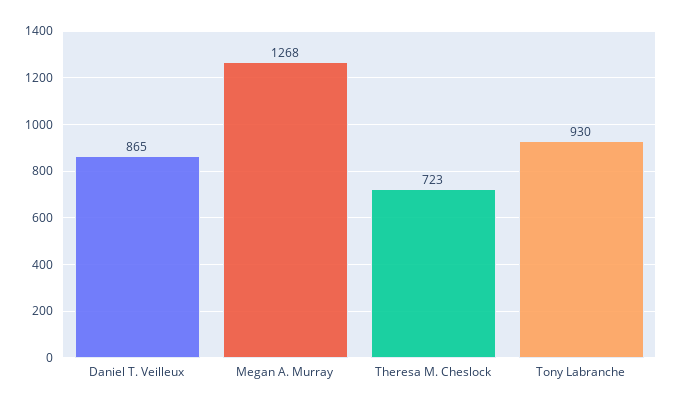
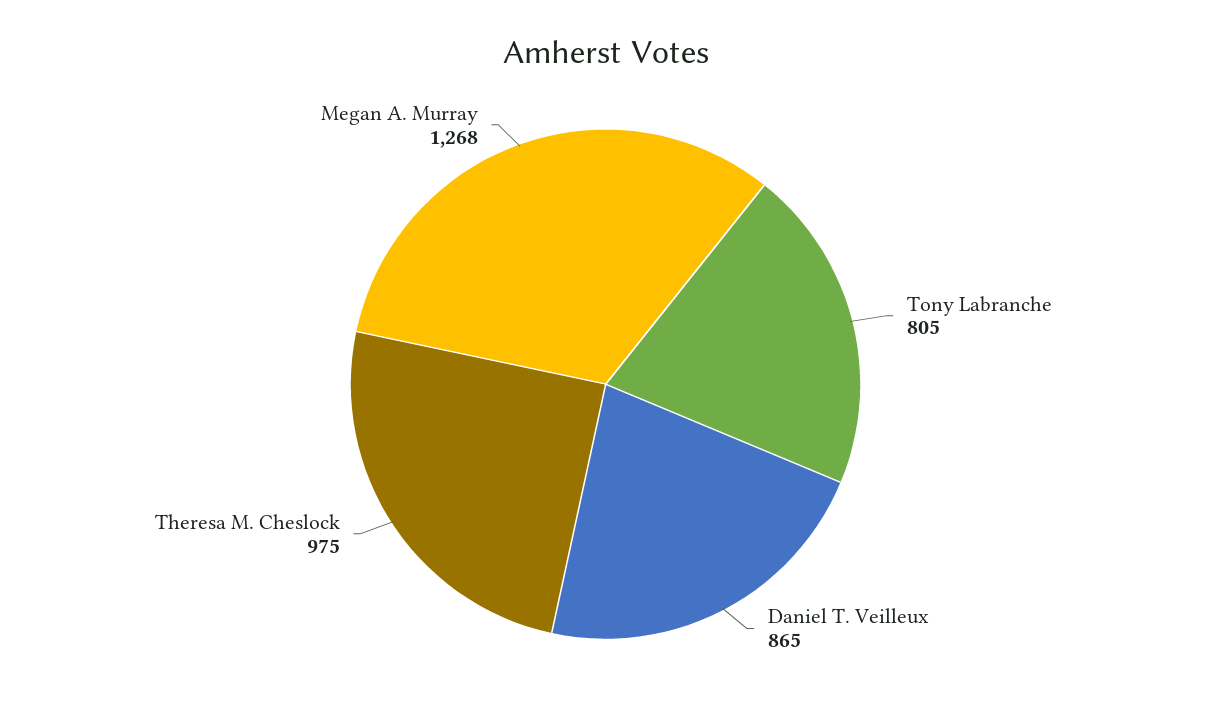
  {
    "Daniel T. Veilleux": 865,
    "Megan A. Murray": 1268,
-   "Theresa M. Cheslock": 723,
+   "Theresa M. Cheslock": 975,
-   "Tony Labranche": 930
+   "Tony Labranche": 805
  }

